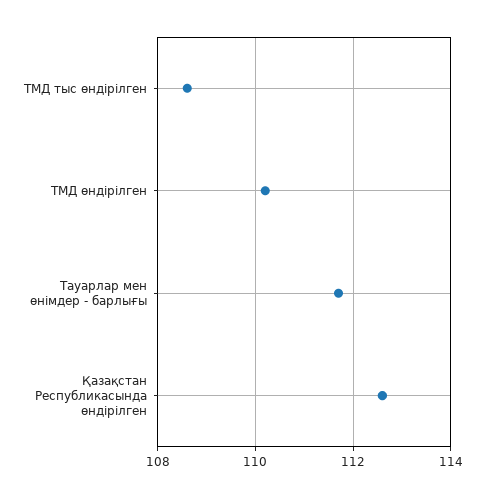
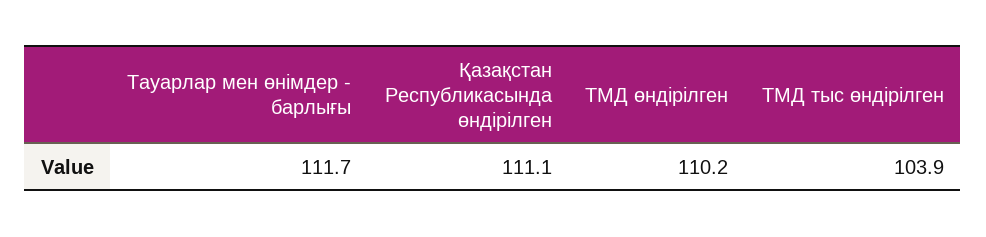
  {
-   "ТМД тыс өндірілген": 108.5,
+   "ТМД тыс өндірілген": 103.9,
    "ТМД өндірілген": 110.2,
    "Тауарлар мен өнімдер - барлығы": 111.7,
-   "Қазақстан Республикасында өндірілген": 112.5
+   "Қазақстан Республикасында өндірілген": 111.1
  }

